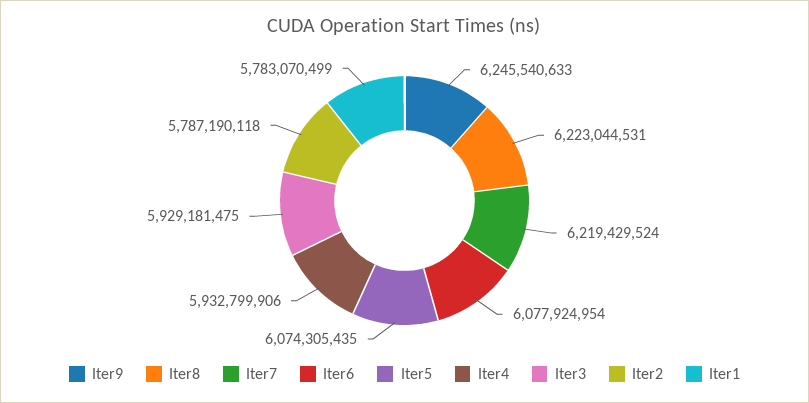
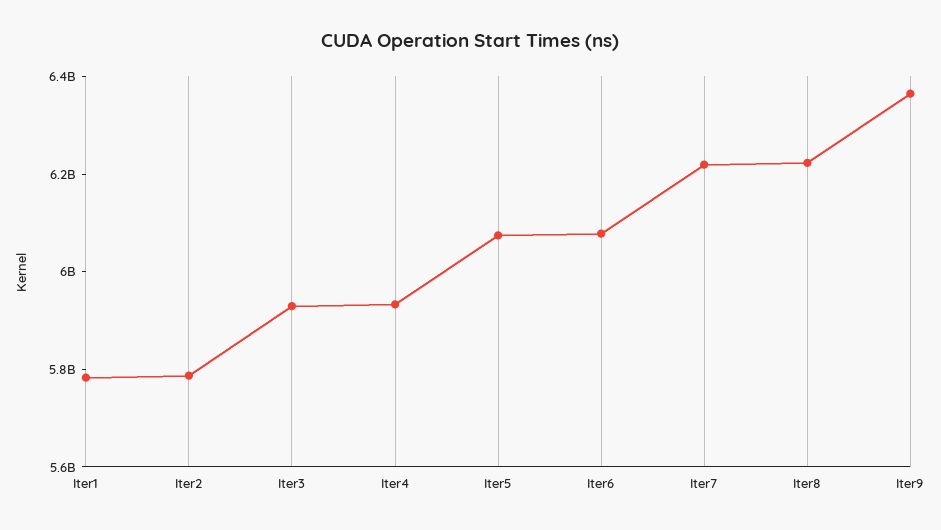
  {
-   "Iter9": 6245540633,
+   "Iter9": 6350000000,
    "Iter8": 6223044531,
    "Iter7": 6219429524,
    "Iter6": 6077924954,
    "Iter5": 6074305435,
    "Iter4": 5932799906,
    "Iter3": 5929181475,
    "Iter2": 5787190118,
    "Iter1": 5783070499
  }

